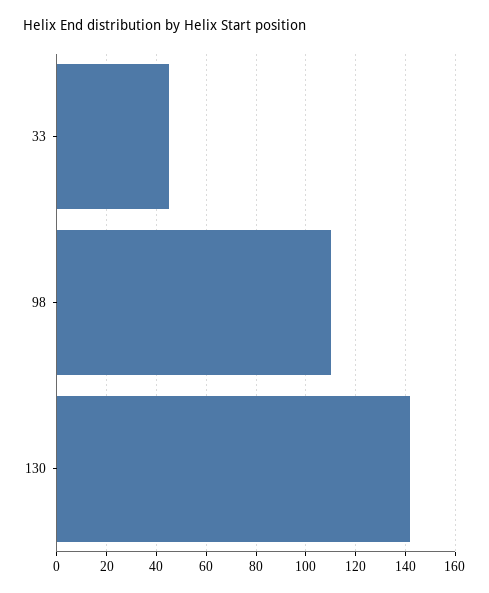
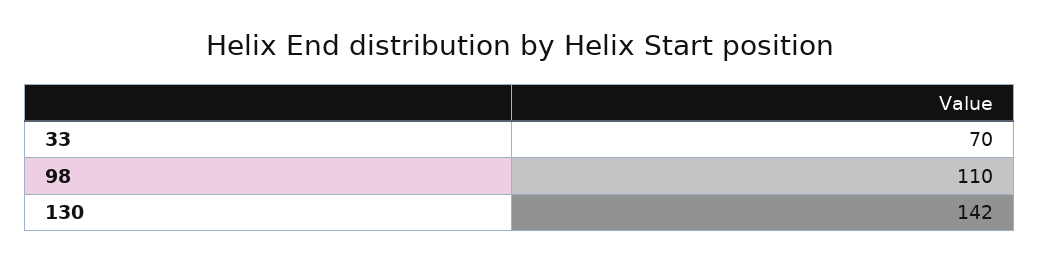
  {
-   "33": 45,
+   "33": 70,
    "98": 110,
    "130": 142
  }

